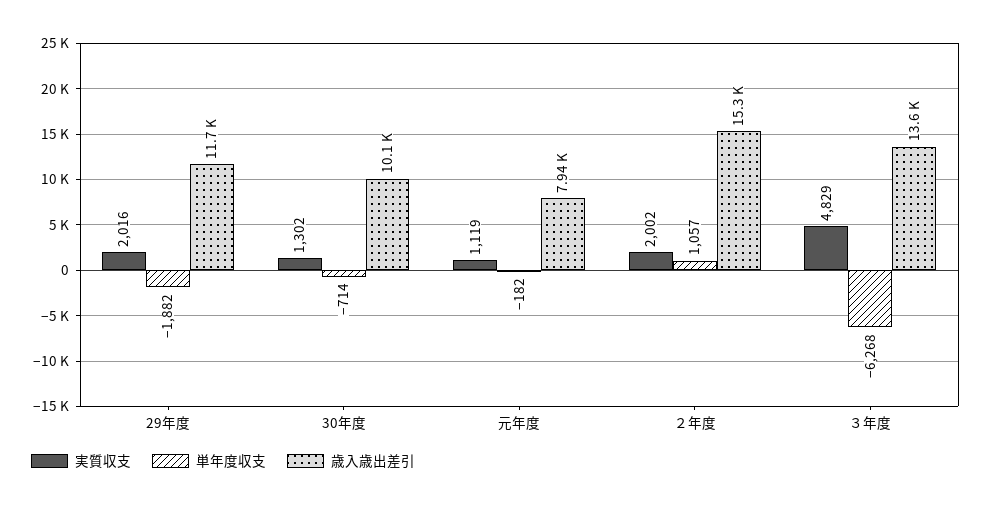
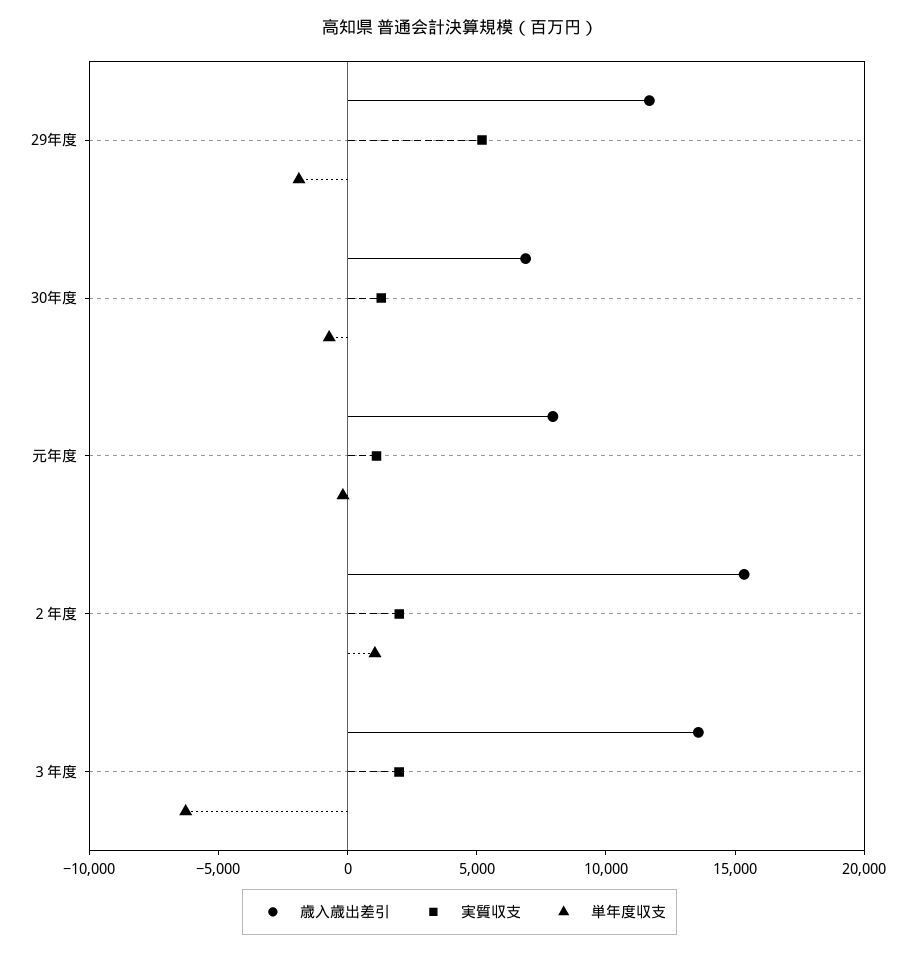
  {
    "実質収支": {
-     "29年度": 2016,
+     "29年度": 5000,
      "30年度": 1302,
      "元年度": 1119,
      "２年度": 2002,
-     "３年度": 4829
+     "３年度": 2000
    },
    "単年度収支": {
      "29年度": -1882,
      "30年度": -714,
      "元年度": -182,
      "２年度": 1057,
      "３年度": -6268
    },
    "歳入歳出差引": {
      "29年度": 11700,
-     "30年度": 10100,
+     "30年度": 7000,
      "元年度": 7940,
      "２年度": 15300,
      "３年度": 13600
    }
  }

